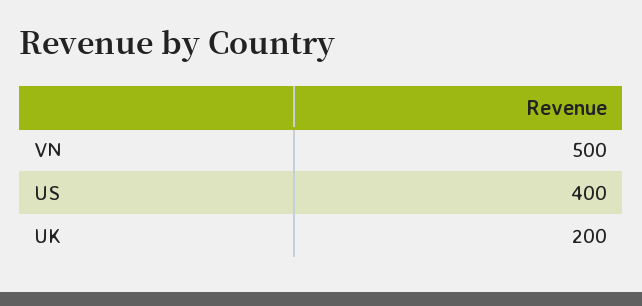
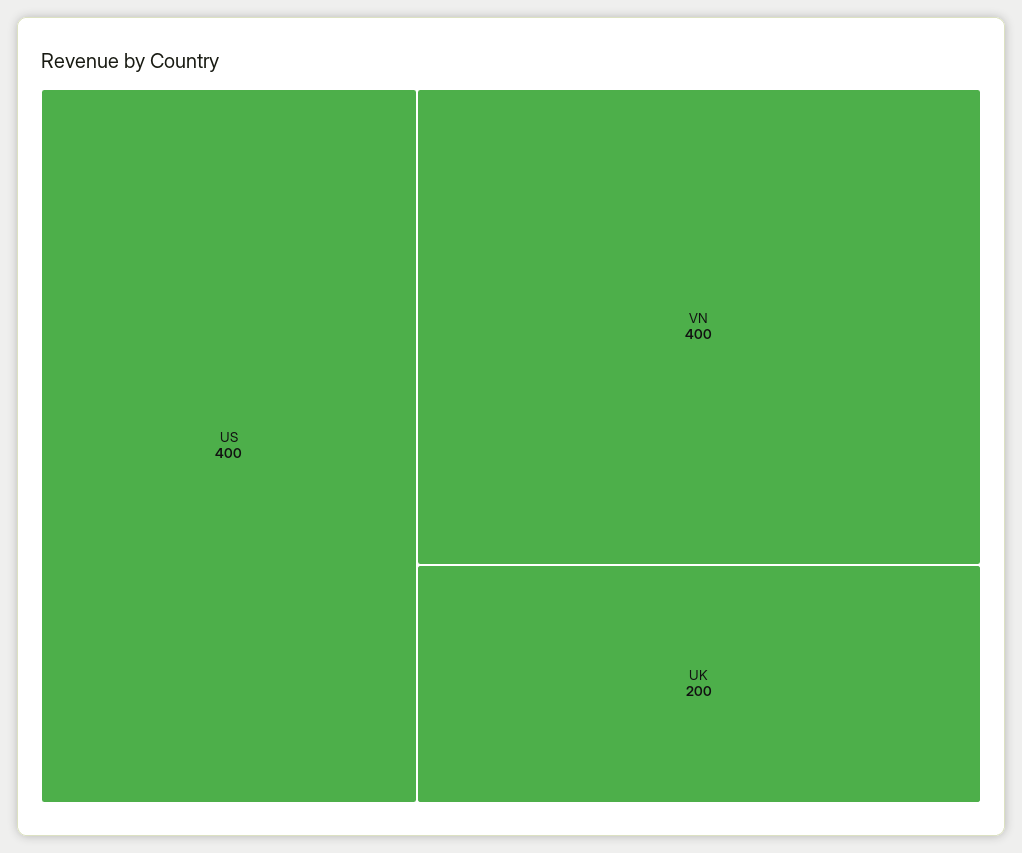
  {
-   "VN": 500,
+   "VN": 400,
    "US": 400,
    "UK": 200
  }

